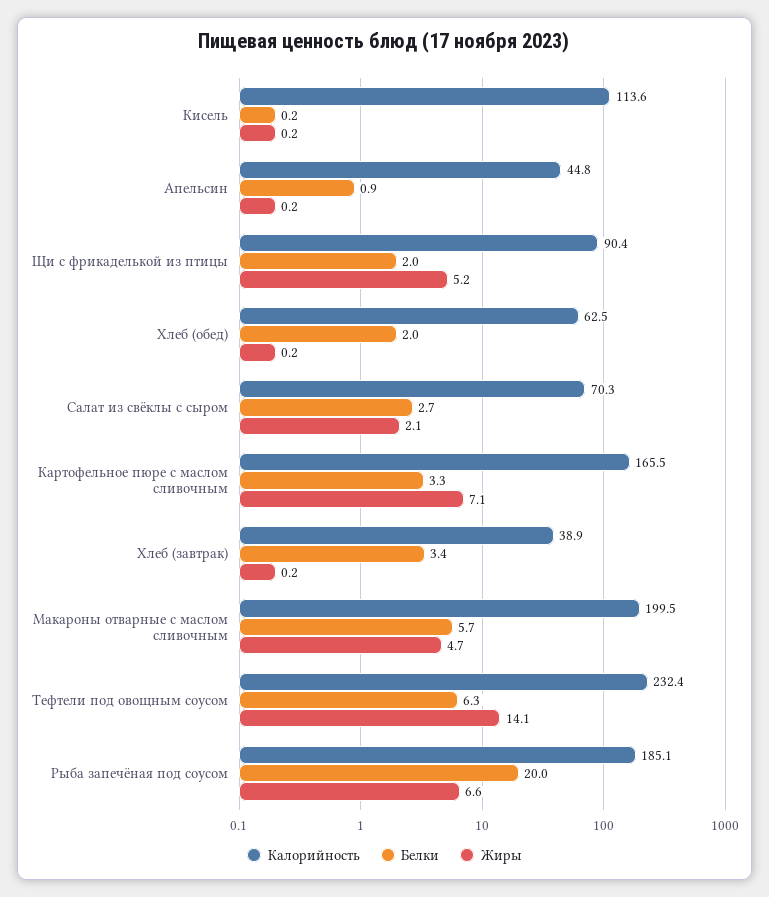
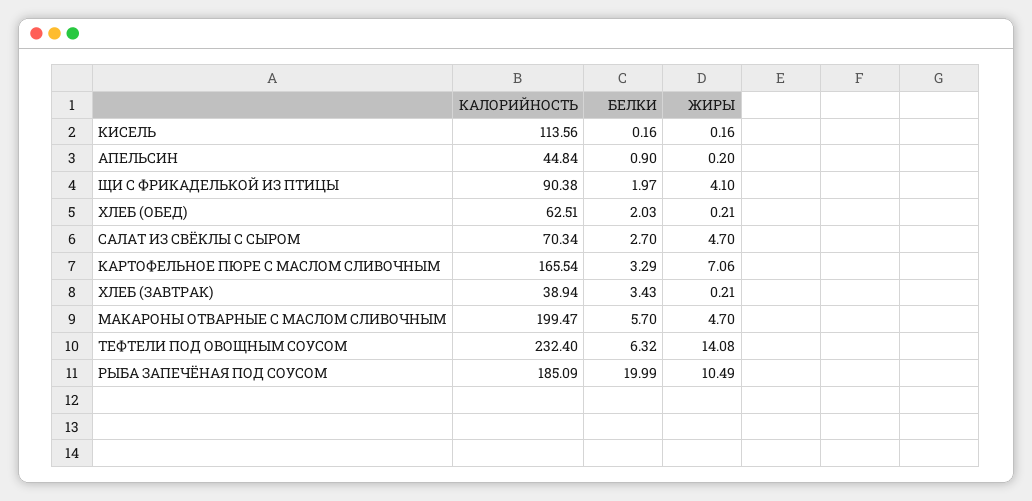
  {
    "Калорийность": {
      "Кисель": 113.56,
      "Апельсин": 44.84,
      "Щи с фрикаделькой из птицы": 90.38,
      "Хлеб (обед)": 62.51,
      "Салат из свёклы с сыром": 70.34,
      "Картофельное пюре с маслом сливочным": 165.54,
      "Хлеб (завтрак)": 38.94,
      "Макароны отварные с маслом сливочным": 199.47,
      "Тефтели под овощным соусом": 232.4,
      "Рыба запечёная под соусом": 185.09
    },
    "Белки": {
      "Кисель": 0.16,
      "Апельсин": 0.9,
      "Щи с фрикаделькой из птицы": 1.97,
      "Хлеб (обед)": 2.03,
      "Салат из свёклы с сыром": 2.7,
      "Картофельное пюре с маслом сливочным": 3.29,
      "Хлеб (завтрак)": 3.43,
      "Макароны отварные с маслом сливочным": 5.7,
      "Тефтели под овощным соусом": 6.32,
      "Рыба запечёная под соусом": 19.99
    },
    "Жиры": {
      "Кисель": 0.16,
      "Апельсин": 0.2,
-     "Щи с фрикаделькой из птицы": 5.2,
+     "Щи с фрикаделькой из птицы": 4.1,
      "Хлеб (обед)": 0.21,
-     "Салат из свёклы с сыром": 2.1,
+     "Салат из свёклы с сыром": 4.7,
      "Картофельное пюре с маслом сливочным": 7.06,
      "Хлеб (завтрак)": 0.21,
      "Макароны отварные с маслом сливочным": 4.7,
      "Тефтели под овощным соусом": 14.08,
-     "Рыба запечёная под соусом": 6.6
+     "Рыба запечёная под соусом": 10.49
    }
  }

